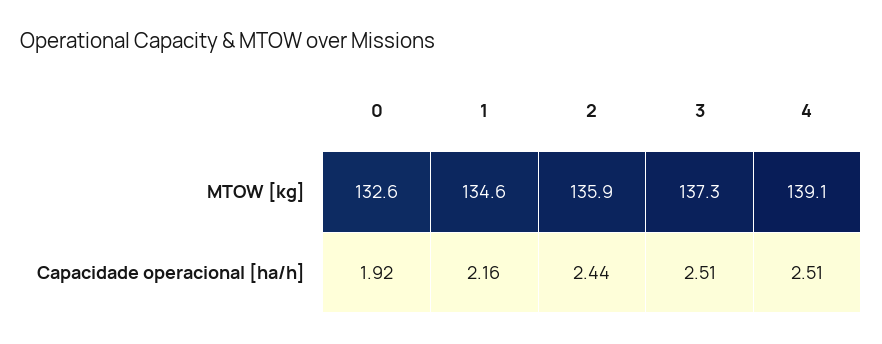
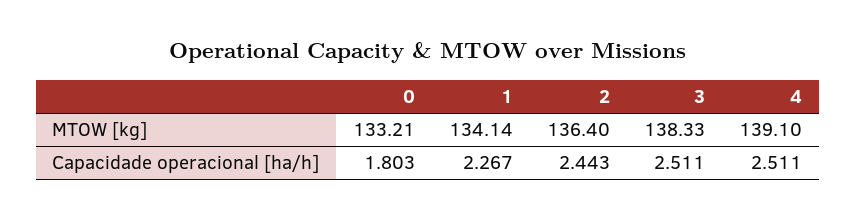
  {
    "0": {
-     "MTOW [kg]": 132.6,
+     "MTOW [kg]": 133.21,
-     "Capacidade operacional [ha/h]": 1.92
+     "Capacidade operacional [ha/h]": 1.803
    },
    "1": {
-     "MTOW [kg]": 134.6,
+     "MTOW [kg]": 134.14,
-     "Capacidade operacional [ha/h]": 2.16
+     "Capacidade operacional [ha/h]": 2.267
    },
    "2": {
-     "MTOW [kg]": 135.9,
+     "MTOW [kg]": 136.4,
      "Capacidade operacional [ha/h]": 2.443
    },
    "3": {
-     "MTOW [kg]": 137.3,
+     "MTOW [kg]": 138.33,
      "Capacidade operacional [ha/h]": 2.511
    },
    "4": {
      "MTOW [kg]": 139.1,
      "Capacidade operacional [ha/h]": 2.511
    }
  }

